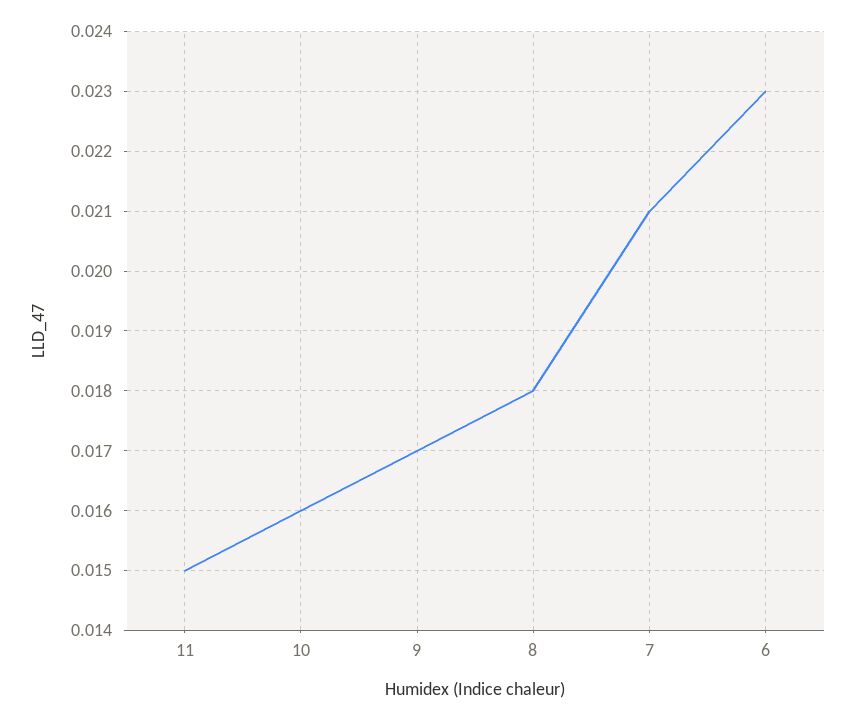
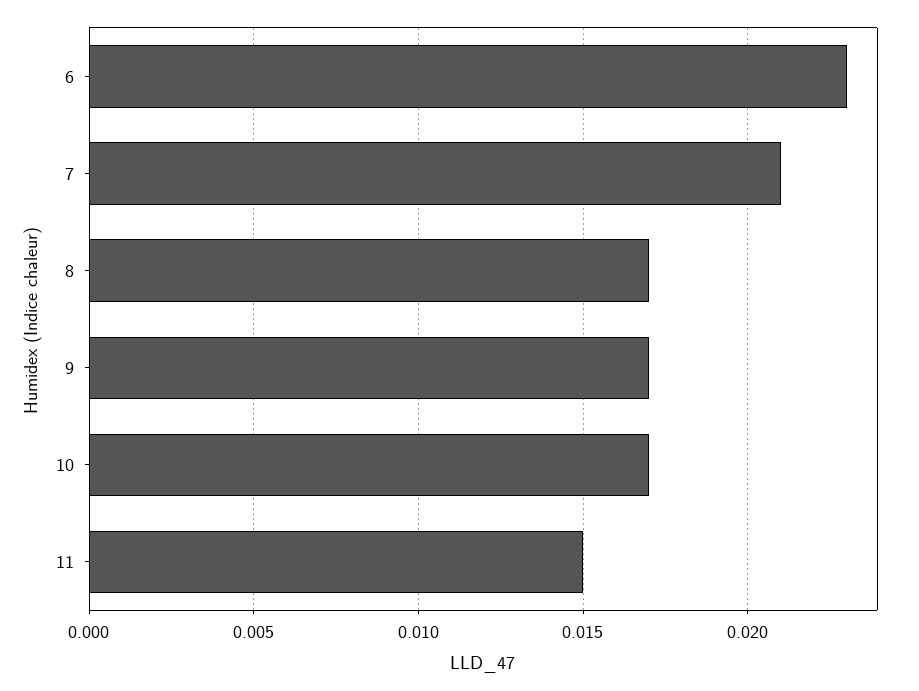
  {
    "11": 0.015,
-   "10": 0.016,
+   "10": 0.017,
    "9": 0.017,
-   "8": 0.018,
+   "8": 0.017,
    "7": 0.021,
    "6": 0.023
  }

